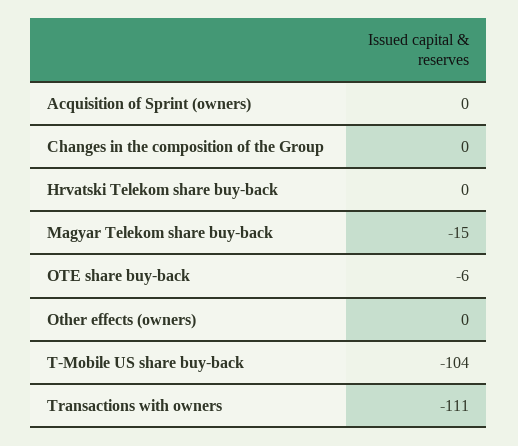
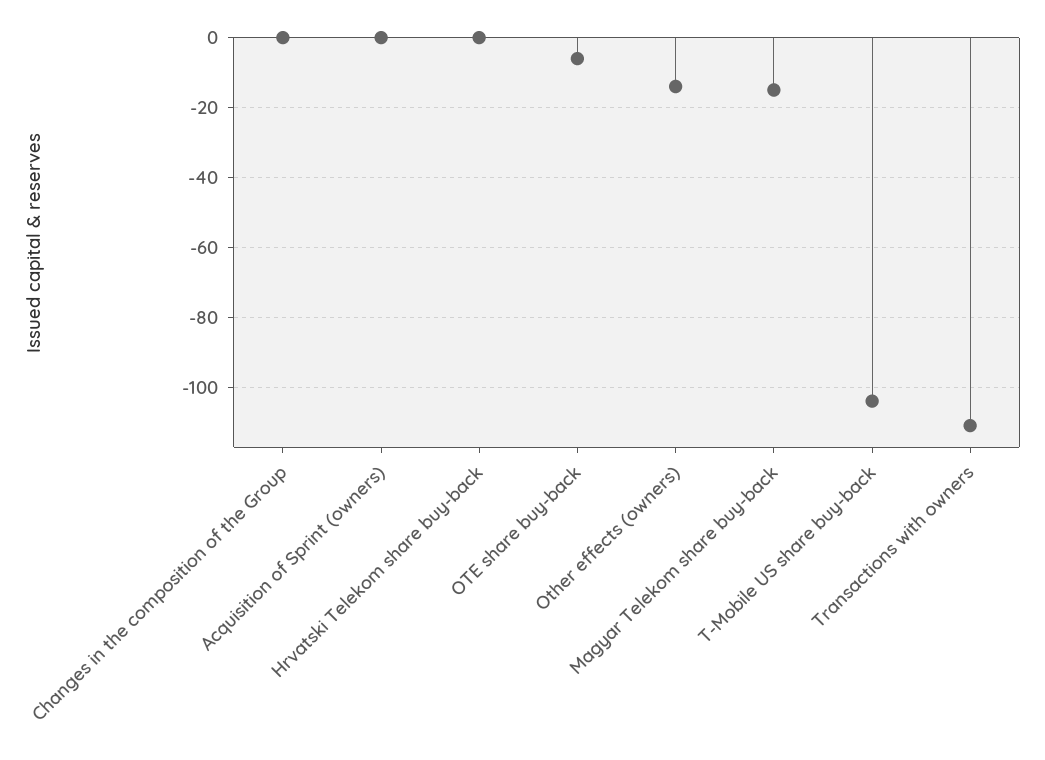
  {
    "Acquisition of Sprint (owners)": 0,
    "Changes in the composition of the Group": 0,
    "Hrvatski Telekom share buy-back": 0,
    "Magyar Telekom share buy-back": -15,
    "OTE share buy-back": -6,
-   "Other effects (owners)": 0,
+   "Other effects (owners)": -15,
    "T-Mobile US share buy-back": -104,
    "Transactions with owners": -111
  }

